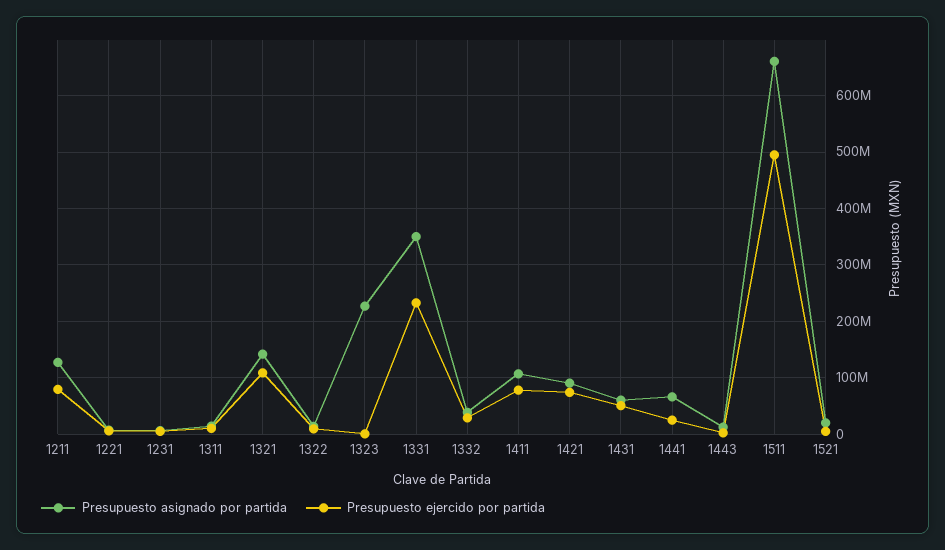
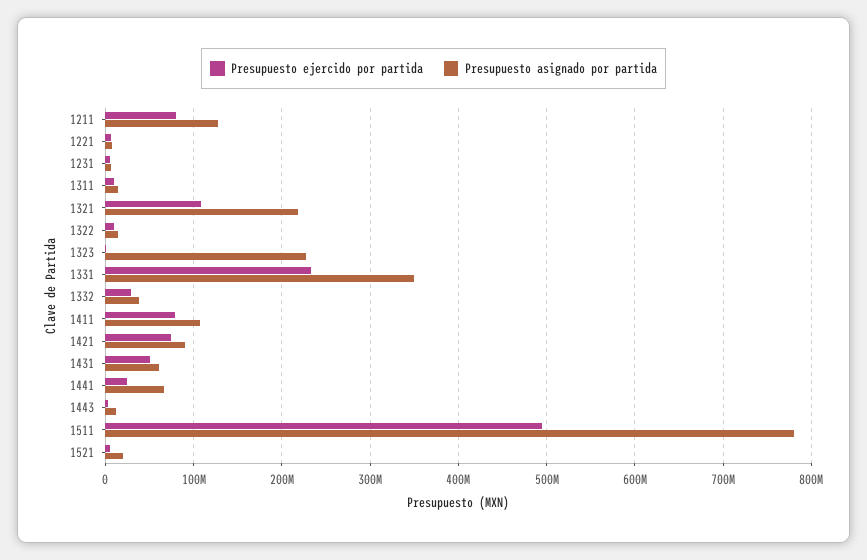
  {
    "Presupuesto asignado por partida": {
      "1211": 130000000,
      "1221": 10000000,
      "1231": 10000000,
      "1311": 10000000,
-     "1321": 140000000,
+     "1321": 220000000,
      "1322": 10000000,
      "1323": 230000000,
      "1331": 350000000,
      "1332": 40000000,
      "1411": 110000000,
      "1421": 90000000,
      "1431": 60000000,
      "1441": 70000000,
      "1443": 10000000,
-     "1511": 660000000,
+     "1511": 780000000,
      "1521": 20000000
    },
    "Presupuesto ejercido por partida": {
      "1211": 80000000,
      "1221": 10000000,
      "1231": 10000000,
      "1311": 10000000,
      "1321": 110000000,
      "1322": 10000000,
      "1323": 0,
      "1331": 230000000,
      "1332": 30000000,
      "1411": 80000000,
      "1421": 70000000,
      "1431": 50000000,
      "1441": 20000000,
      "1443": 0,
      "1511": 490000000,
      "1521": 10000000
    }
  }

